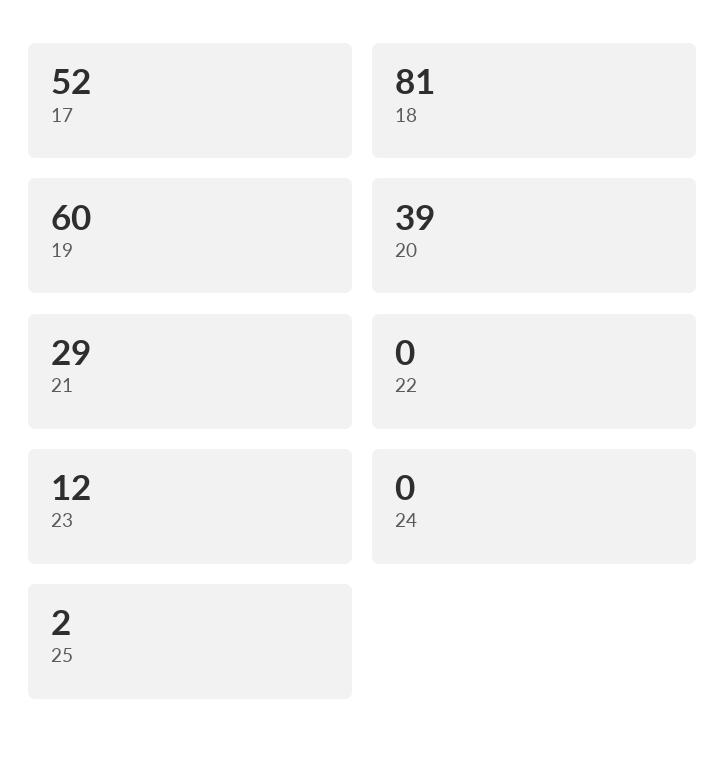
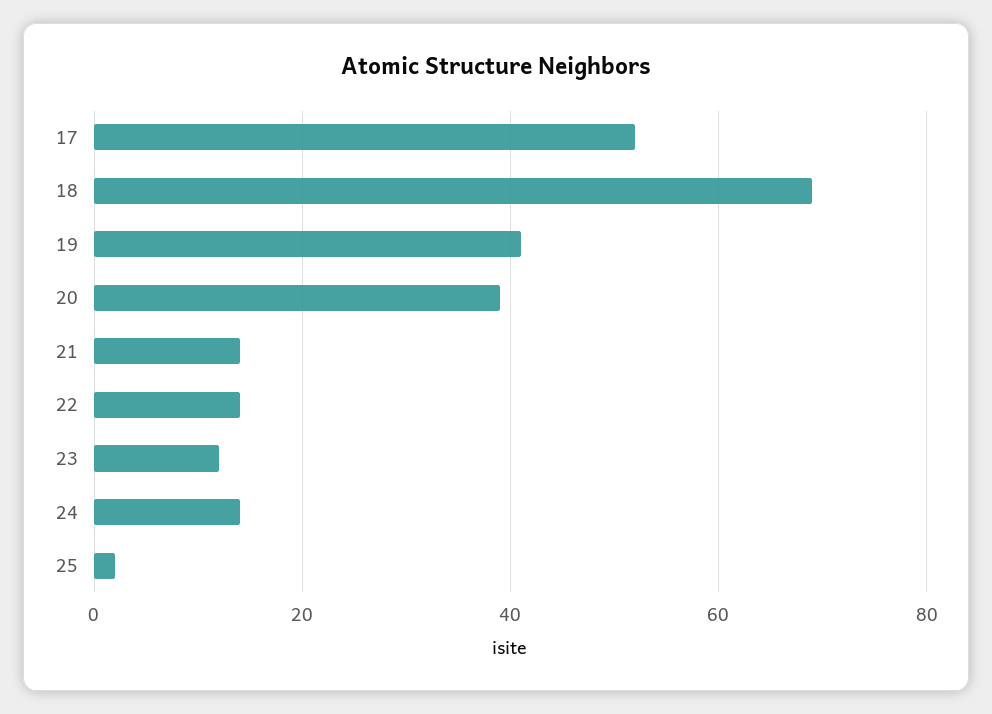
  {
    "17": 52,
-   "18": 81,
+   "18": 70,
-   "19": 60,
+   "19": 40,
    "20": 39,
-   "21": 29,
+   "21": 15,
-   "22": 0,
+   "22": 15,
    "23": 12,
-   "24": 0,
+   "24": 15,
    "25": 2
  }

